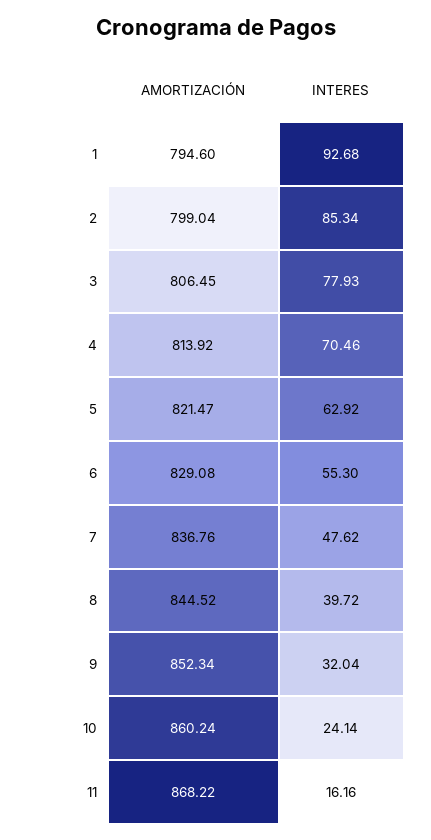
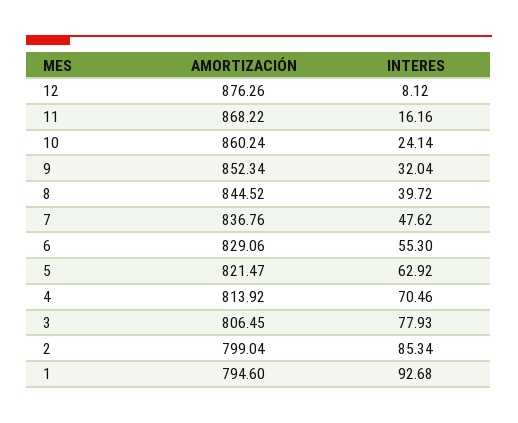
  {
    "AMORTIZACIÓN": {
      "1": 794.6,
      "2": 799.04,
      "3": 806.45,
      "4": 813.92,
      "5": 821.47,
-     "6": 829.08,
+     "6": 829.06,
      "7": 836.76,
      "8": 844.52,
      "9": 852.34,
      "10": 860.24,
-     "11": 868.22
+     "11": 868.22,
+     "12": 876.26
    },
    "INTERES": {
      "1": 92.68,
      "2": 85.34,
      "3": 77.93,
      "4": 70.46,
      "5": 62.92,
      "6": 55.3,
      "7": 47.62,
      "8": 39.72,
      "9": 32.04,
      "10": 24.14,
-     "11": 16.16
+     "11": 16.16,
+     "12": 8.12
    }
  }

